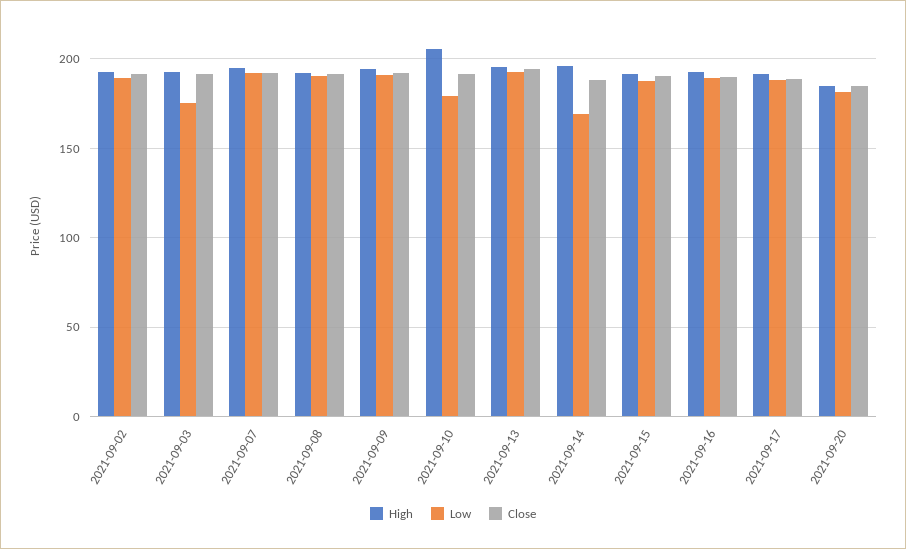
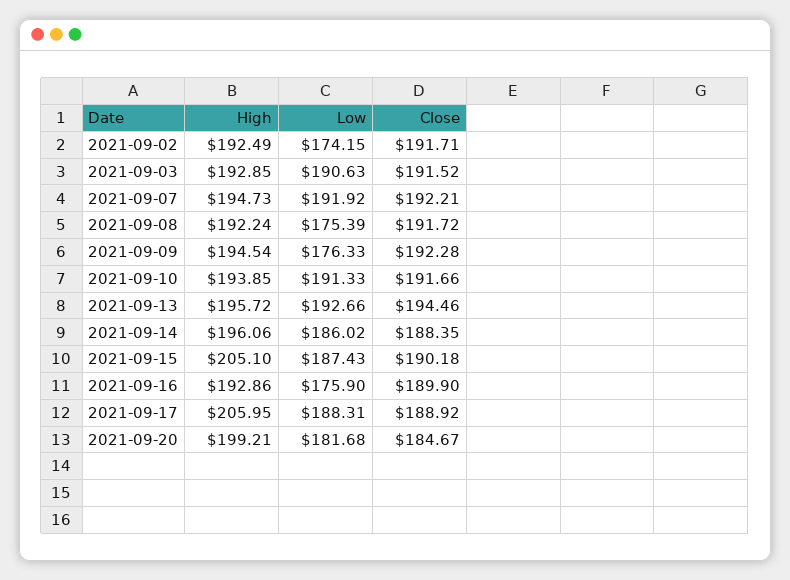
  {
    "High": {
      "2021-09-02": 192.49,
      "2021-09-03": 192.85,
      "2021-09-07": 194.73,
      "2021-09-08": 192.24,
      "2021-09-09": 194.54,
-     "2021-09-10": 205,
+     "2021-09-10": 193.85,
      "2021-09-13": 195.72,
      "2021-09-14": 196.06,
-     "2021-09-15": 190,
+     "2021-09-15": 205.1,
      "2021-09-16": 192.86,
-     "2021-09-17": 190,
+     "2021-09-17": 205.95,
-     "2021-09-20": 185
+     "2021-09-20": 199.21
    },
    "Low": {
-     "2021-09-02": 190,
+     "2021-09-02": 174.15,
-     "2021-09-03": 175,
+     "2021-09-03": 190.63,
      "2021-09-07": 191.92,
-     "2021-09-08": 190,
+     "2021-09-08": 175.39,
-     "2021-09-09": 190,
+     "2021-09-09": 176.33,
-     "2021-09-10": 180,
+     "2021-09-10": 191.33,
      "2021-09-13": 192.66,
-     "2021-09-14": 170,
+     "2021-09-14": 186.02,
      "2021-09-15": 187.43,
-     "2021-09-16": 190,
+     "2021-09-16": 175.9,
      "2021-09-17": 188.31,
      "2021-09-20": 181.68
    },
    "Close": {
      "2021-09-02": 191.71,
      "2021-09-03": 191.52,
      "2021-09-07": 192.21,
      "2021-09-08": 191.72,
      "2021-09-09": 192.28,
      "2021-09-10": 191.66,
      "2021-09-13": 194.46,
      "2021-09-14": 188.35,
      "2021-09-15": 190.18,
      "2021-09-16": 189.9,
      "2021-09-17": 188.92,
      "2021-09-20": 184.67
    }
  }

